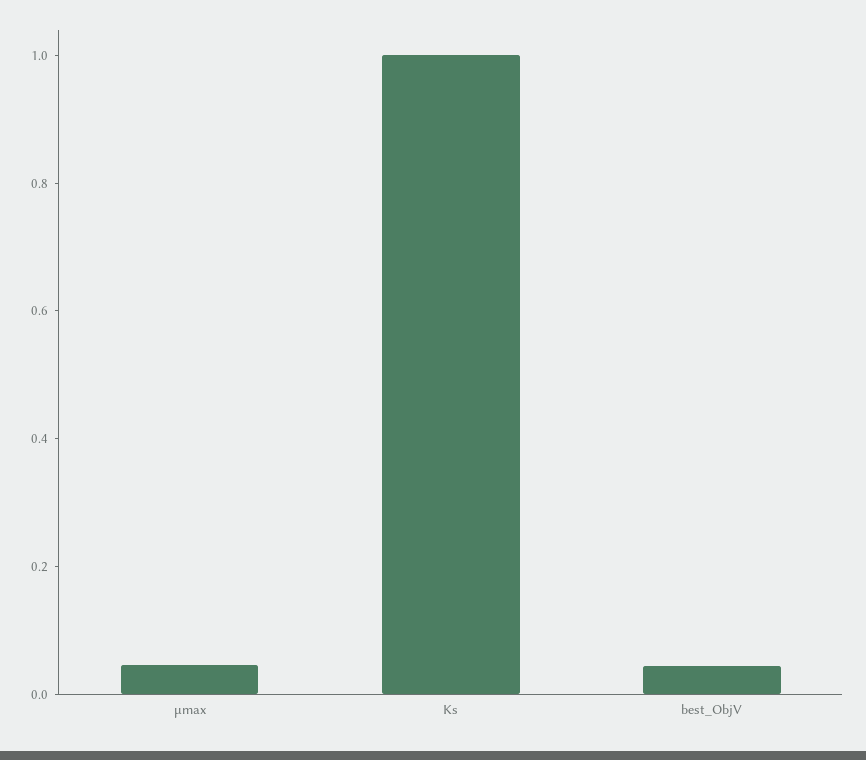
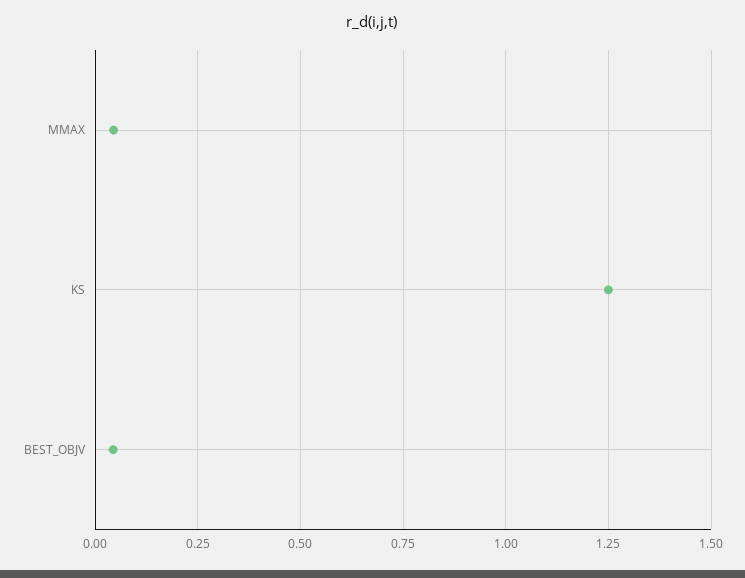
  {
    "μmax": 0.05,
-   "Ks": 1,
+   "Ks": 1.25,
    "best_ObjV": 0.05
  }

